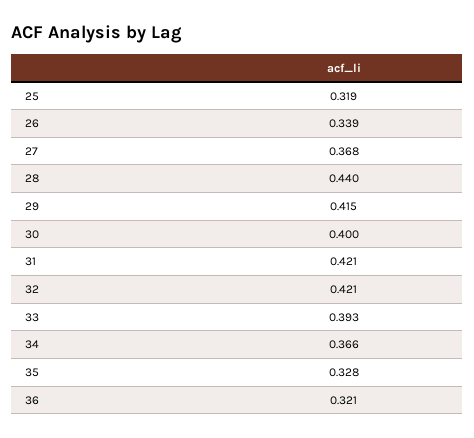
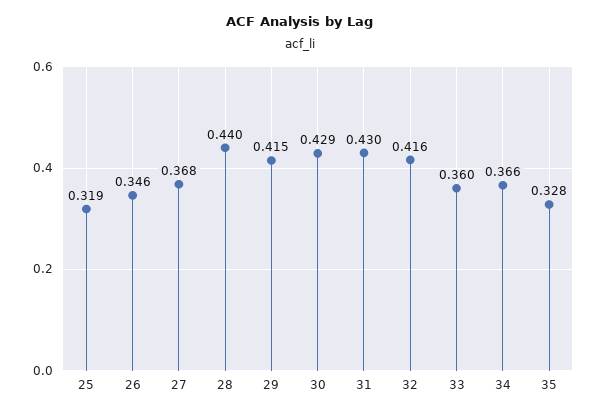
  {
    "25": 0.319,
-   "26": 0.339,
+   "26": 0.346,
    "27": 0.368,
    "28": 0.44,
    "29": 0.415,
-   "30": 0.4,
+   "30": 0.429,
-   "31": 0.421,
+   "31": 0.43,
-   "32": 0.421,
+   "32": 0.416,
-   "33": 0.393,
+   "33": 0.36,
    "34": 0.366,
-   "35": 0.328,
+   "35": 0.328
-   "36": 0.321
  }

